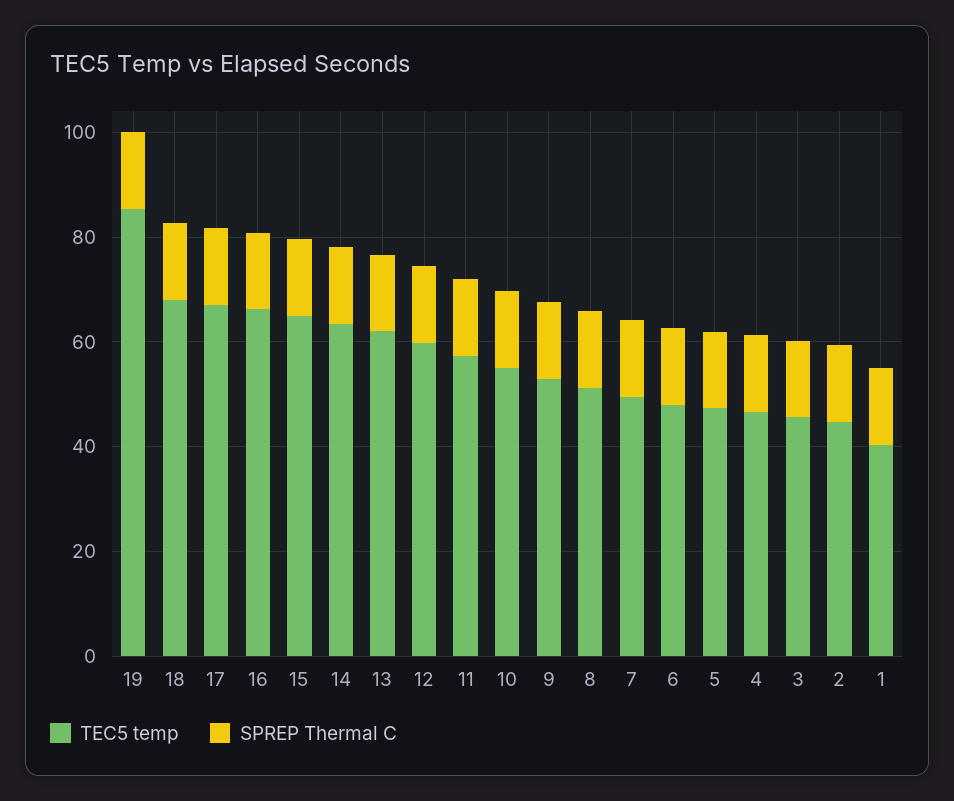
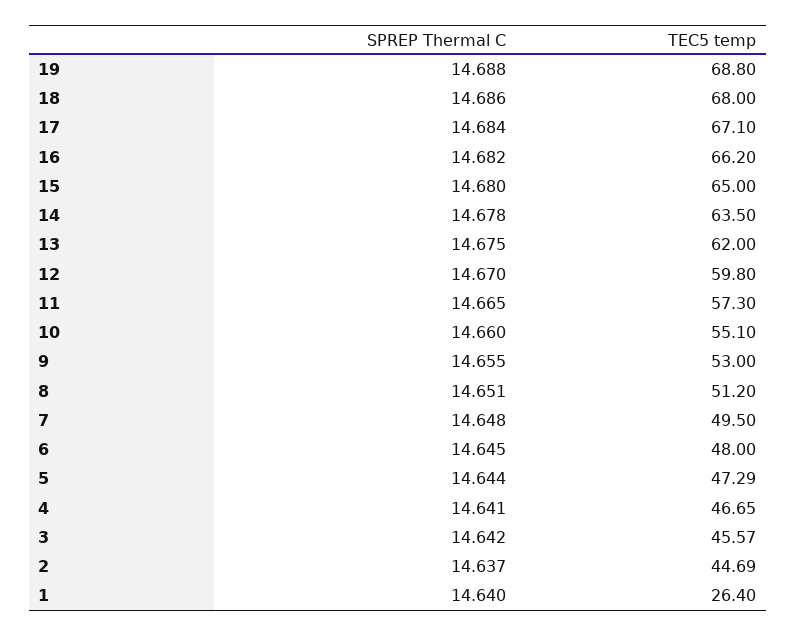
  {
    "TEC5 temp": {
-     "19": 85,
+     "19": 68.8,
      "18": 68,
      "17": 67.1,
      "16": 66.2,
      "15": 65,
      "14": 63.5,
      "13": 62,
      "12": 59.8,
      "11": 57.3,
      "10": 55.1,
      "9": 53,
      "8": 51.2,
      "7": 49.5,
      "6": 48,
      "5": 47.29,
      "4": 46.65,
      "3": 45.57,
      "2": 44.69,
-     "1": 40
+     "1": 26.4
    },
    "SPREP Thermal C": {
      "19": 14.688,
      "18": 14.686,
      "17": 14.684,
      "16": 14.682,
      "15": 14.68,
      "14": 14.678,
      "13": 14.675,
      "12": 14.67,
      "11": 14.665,
      "10": 14.66,
      "9": 14.655,
      "8": 14.651,
      "7": 14.648,
      "6": 14.645,
      "5": 14.644,
      "4": 14.641,
      "3": 14.642,
      "2": 14.637,
      "1": 14.64
    }
  }

